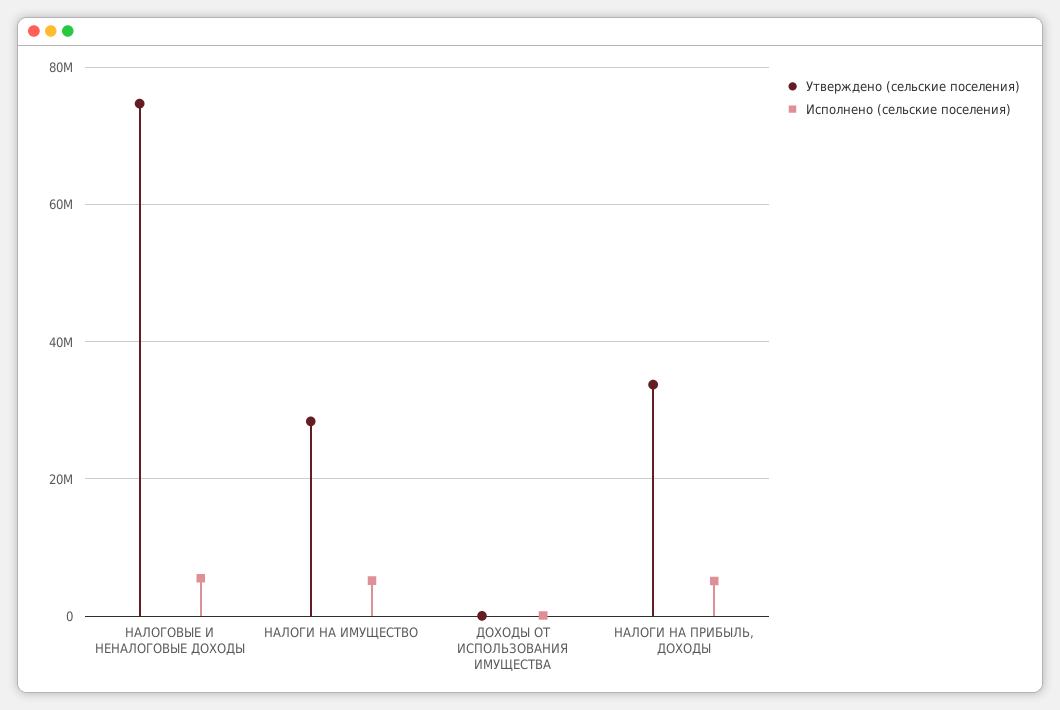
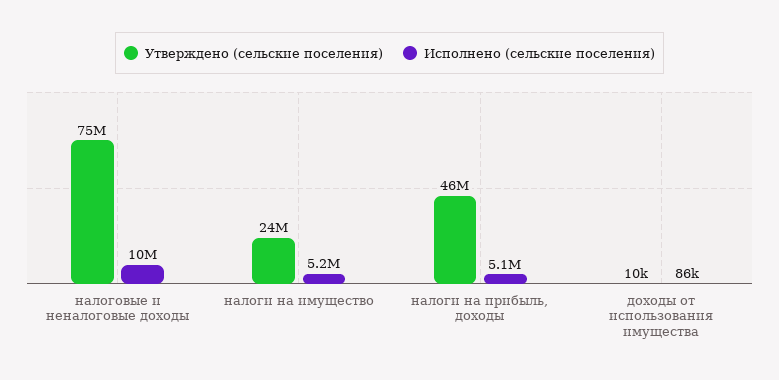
  {
    "Утверждено (сельские поселения)": {
      "НАЛОГОВЫЕ И НЕНАЛОГОВЫЕ ДОХОДЫ": 75000000,
-     "НАЛОГИ НА ИМУЩЕСТВО": 28000000,
+     "НАЛОГИ НА ИМУЩЕСТВО": 24000000,
      "ДОХОДЫ ОТ ИСПОЛЬЗОВАНИЯ ИМУЩЕСТВА": 10000,
-     "НАЛОГИ НА ПРИБЫЛЬ, ДОХОДЫ": 34000000
+     "НАЛОГИ НА ПРИБЫЛЬ, ДОХОДЫ": 46000000
    },
    "Исполнено (сельские поселения)": {
-     "НАЛОГОВЫЕ И НЕНАЛОГОВЫЕ ДОХОДЫ": 6000000,
+     "НАЛОГОВЫЕ И НЕНАЛОГОВЫЕ ДОХОДЫ": 10000000,
      "НАЛОГИ НА ИМУЩЕСТВО": 5200000,
      "ДОХОДЫ ОТ ИСПОЛЬЗОВАНИЯ ИМУЩЕСТВА": 86000,
      "НАЛОГИ НА ПРИБЫЛЬ, ДОХОДЫ": 5100000
    }
  }

